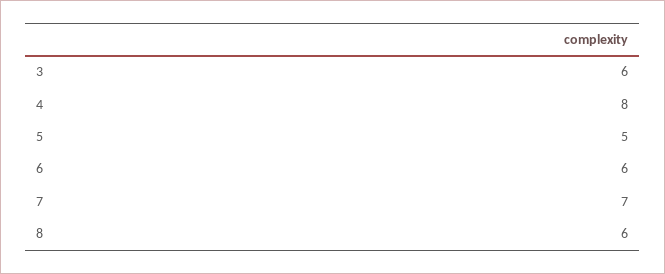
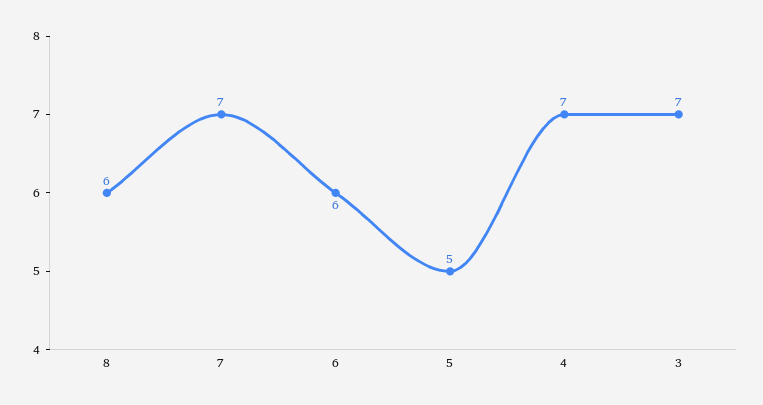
  {
-   "3": 6,
+   "3": 7,
-   "4": 8,
+   "4": 7,
    "5": 5,
    "6": 6,
    "7": 7,
    "8": 6
  }

